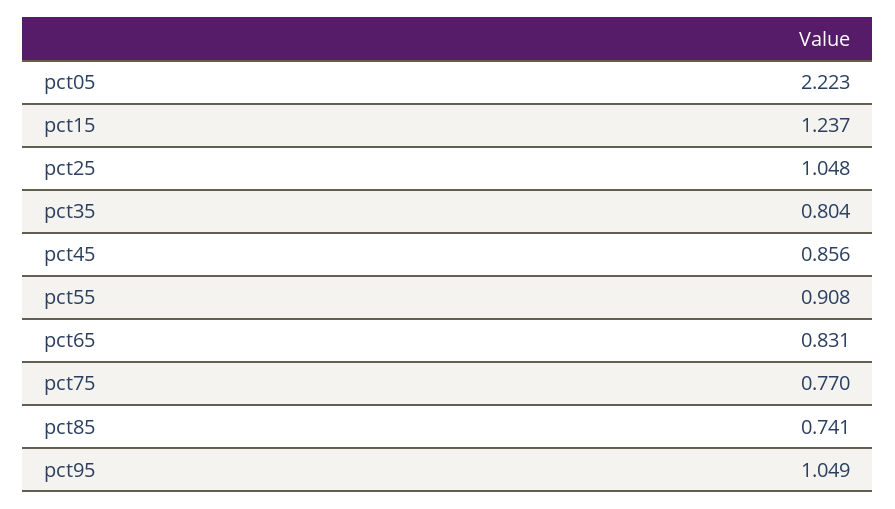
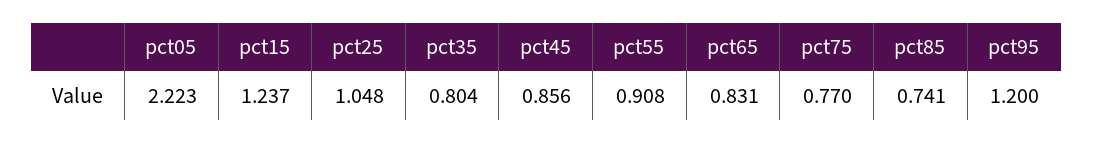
  {
    "pct05": 2.223,
    "pct15": 1.237,
    "pct25": 1.048,
    "pct35": 0.804,
    "pct45": 0.856,
    "pct55": 0.908,
    "pct65": 0.831,
    "pct75": 0.77,
    "pct85": 0.741,
-   "pct95": 1.049
+   "pct95": 1.2
  }

